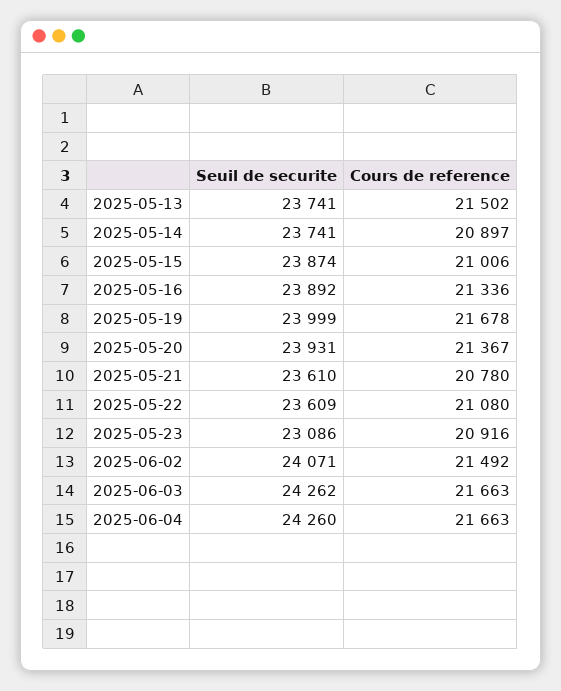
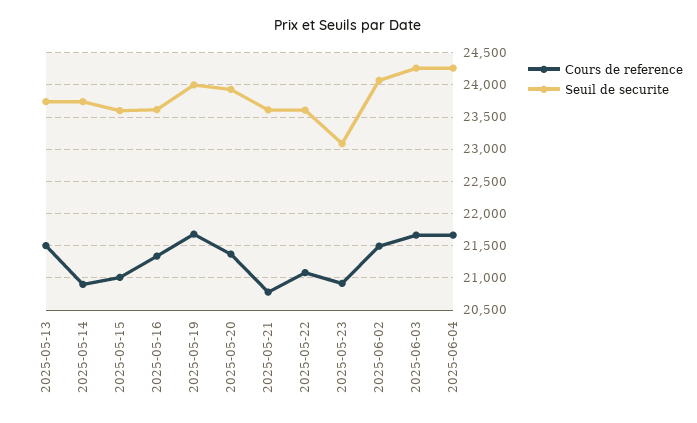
  {
    "Seuil de securite": {
      "2025-05-13": 23741,
      "2025-05-14": 23741,
-     "2025-05-15": 23874,
+     "2025-05-15": 23600,
-     "2025-05-16": 23892,
+     "2025-05-16": 23600,
      "2025-05-19": 23999,
      "2025-05-20": 23931,
      "2025-05-21": 23610,
      "2025-05-22": 23609,
      "2025-05-23": 23086,
      "2025-06-02": 24071,
      "2025-06-03": 24262,
      "2025-06-04": 24260
    },
    "Cours de reference": {
      "2025-05-13": 21502,
      "2025-05-14": 20897,
      "2025-05-15": 21006,
      "2025-05-16": 21336,
      "2025-05-19": 21678,
      "2025-05-20": 21367,
      "2025-05-21": 20780,
      "2025-05-22": 21080,
      "2025-05-23": 20916,
      "2025-06-02": 21492,
      "2025-06-03": 21663,
      "2025-06-04": 21663
    }
  }

